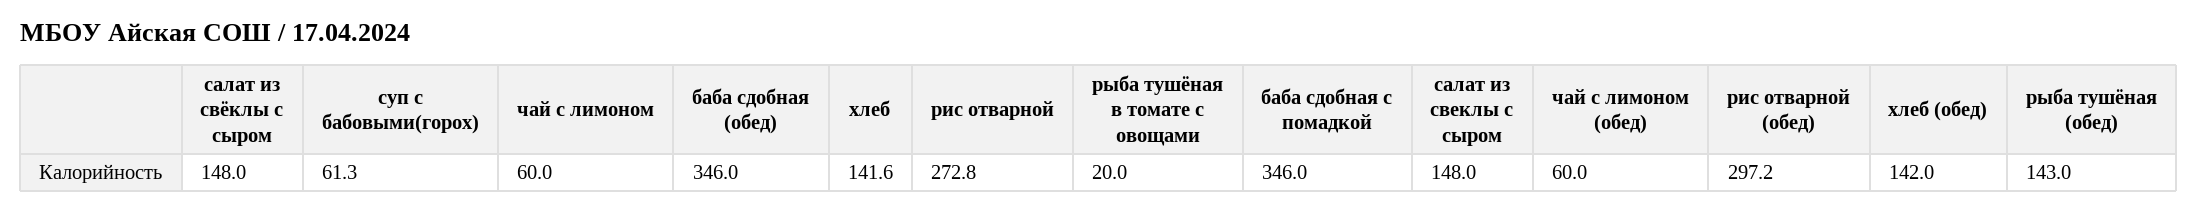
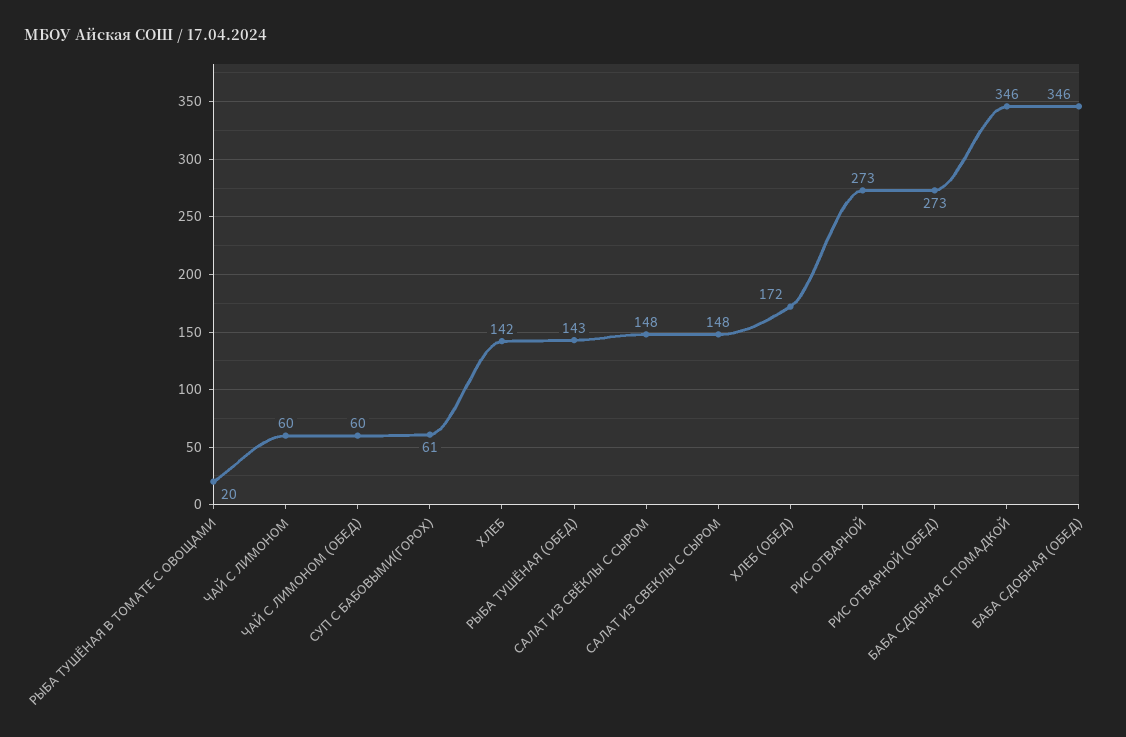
  {
    "салат из свёклы с сыром": 148,
    "суп с бабовыми(горох)": 61.3,
    "чай с лимоном": 60,
    "баба сдобная (обед)": 346,
    "хлеб": 141.6,
    "рис отварной": 272.8,
    "рыба тушёная в томате с овощами": 20,
    "баба сдобная с помадкой": 346,
    "салат из свеклы с сыром": 148,
    "чай с лимоном (обед)": 60,
-   "рис отварной (обед)": 297.2,
+   "рис отварной (обед)": 273,
-   "хлеб (обед)": 142,
+   "хлеб (обед)": 172,
    "рыба тушёная (обед)": 143
  }

